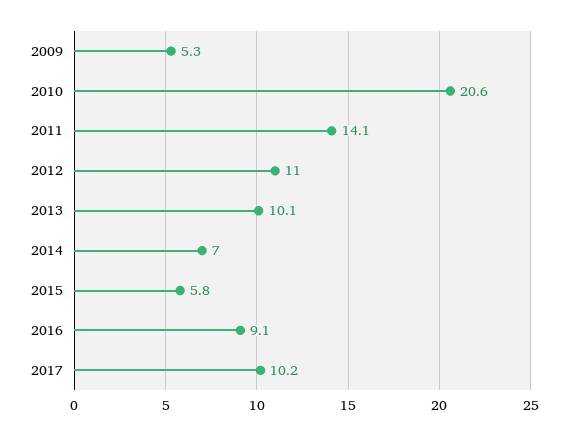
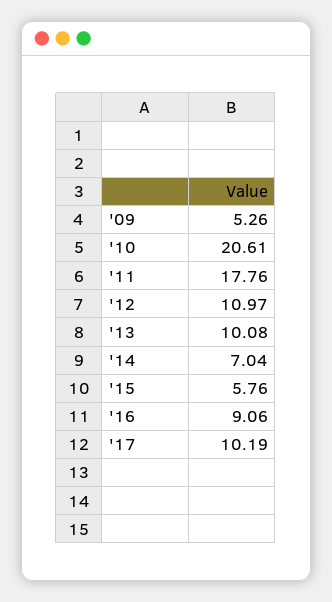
  {
    "2009": 5.26,
    "2010": 20.61,
-   "2011": 14.1,
+   "2011": 17.76,
    "2012": 10.97,
    "2013": 10.08,
    "2014": 7.04,
    "2015": 5.76,
    "2016": 9.06,
    "2017": 10.19
  }

